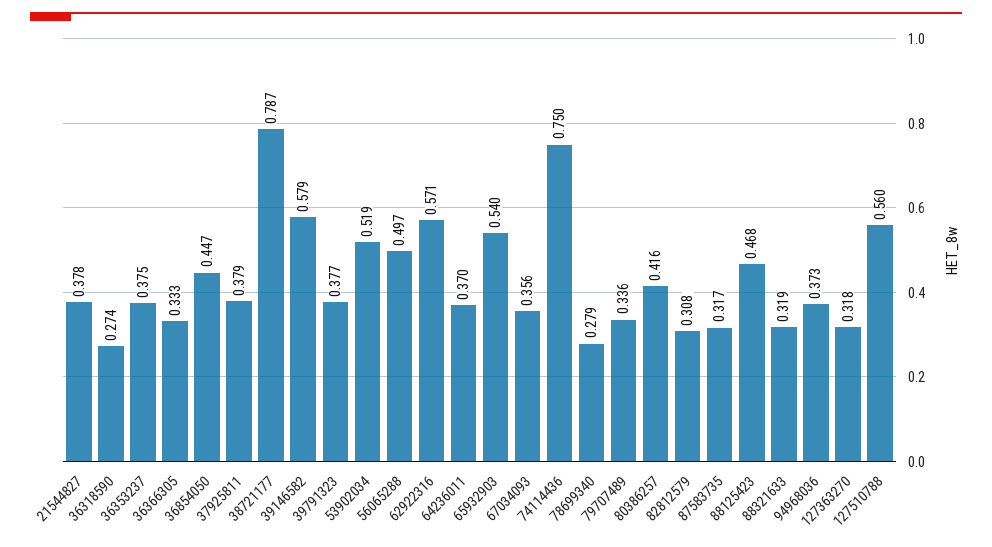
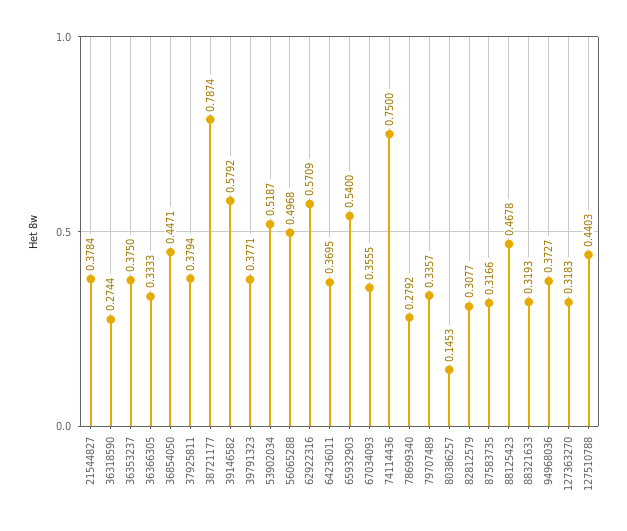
  {
    "21544827": 0.3784,
    "36318590": 0.2744,
    "36353237": 0.375,
    "36366305": 0.3333,
    "36854050": 0.4471,
    "37925811": 0.3794,
    "38721177": 0.7874,
    "39146582": 0.5792,
    "39791323": 0.3771,
    "53902034": 0.5187,
    "56065288": 0.4968,
    "62922316": 0.5709,
    "64236011": 0.3695,
    "65932903": 0.54,
    "67034093": 0.3555,
    "74114436": 0.75,
    "78699340": 0.2792,
    "79707489": 0.3357,
-   "80386257": 0.416,
+   "80386257": 0.1453,
    "82812579": 0.3077,
    "87583735": 0.3166,
    "88125423": 0.4678,
    "88321633": 0.3193,
    "94968036": 0.3727,
    "127363270": 0.3183,
-   "127510788": 0.56
+   "127510788": 0.4403
  }

